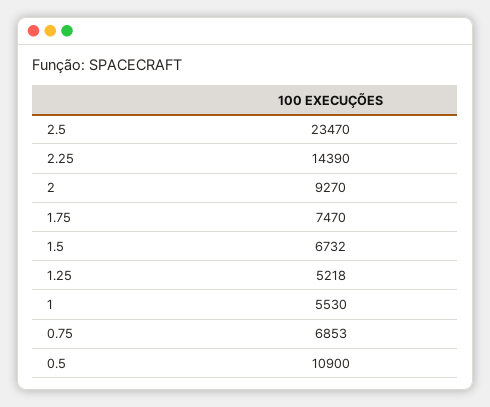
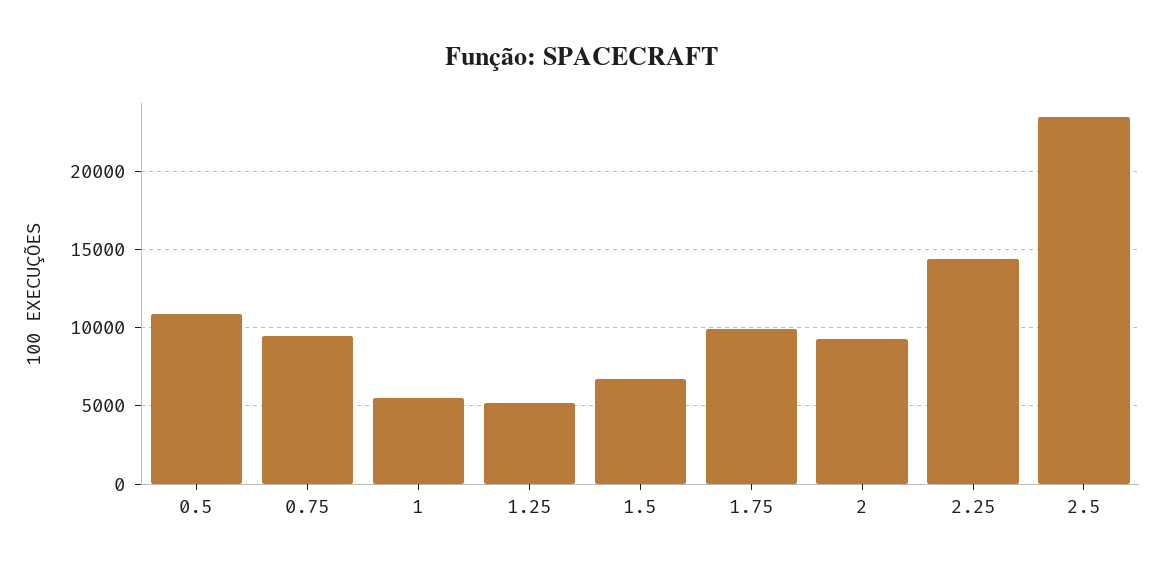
  {
    "2.5": 23470,
    "2.25": 14390,
    "2": 9270,
-   "1.75": 7470,
+   "1.75": 10000,
    "1.5": 6732,
    "1.25": 5218,
    "1": 5530,
-   "0.75": 6853,
+   "0.75": 9500,
    "0.5": 10900
  }

